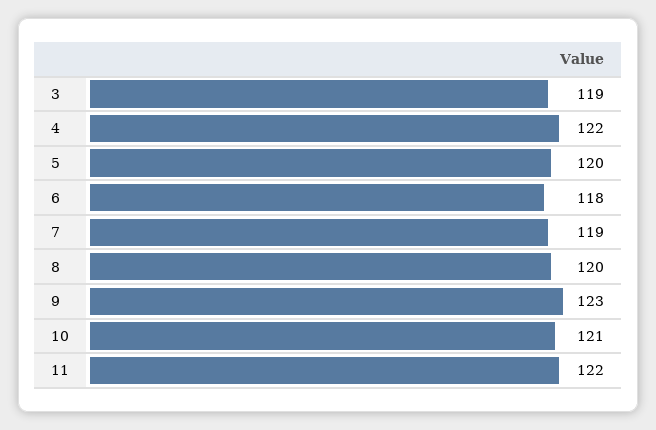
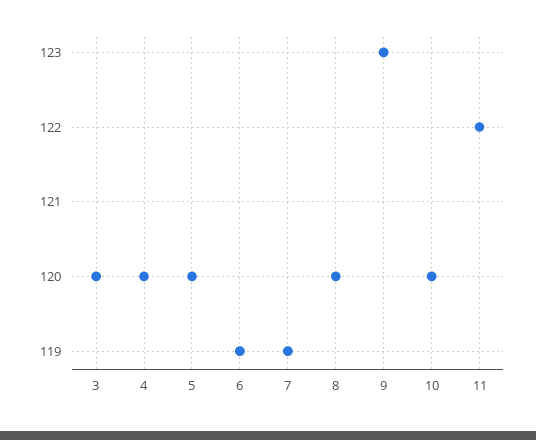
  {
-   "3": 119,
+   "3": 120,
-   "4": 122,
+   "4": 120,
    "5": 120,
-   "6": 118,
+   "6": 119,
    "7": 119,
    "8": 120,
    "9": 123,
-   "10": 121,
+   "10": 120,
    "11": 122
  }

